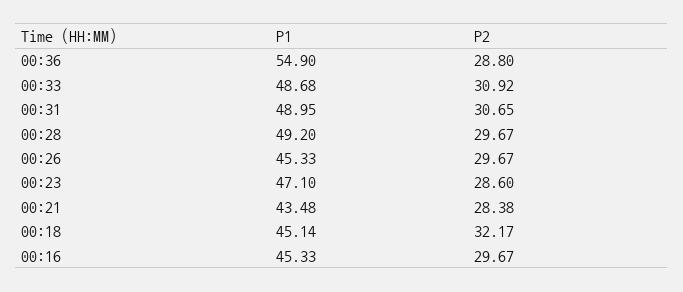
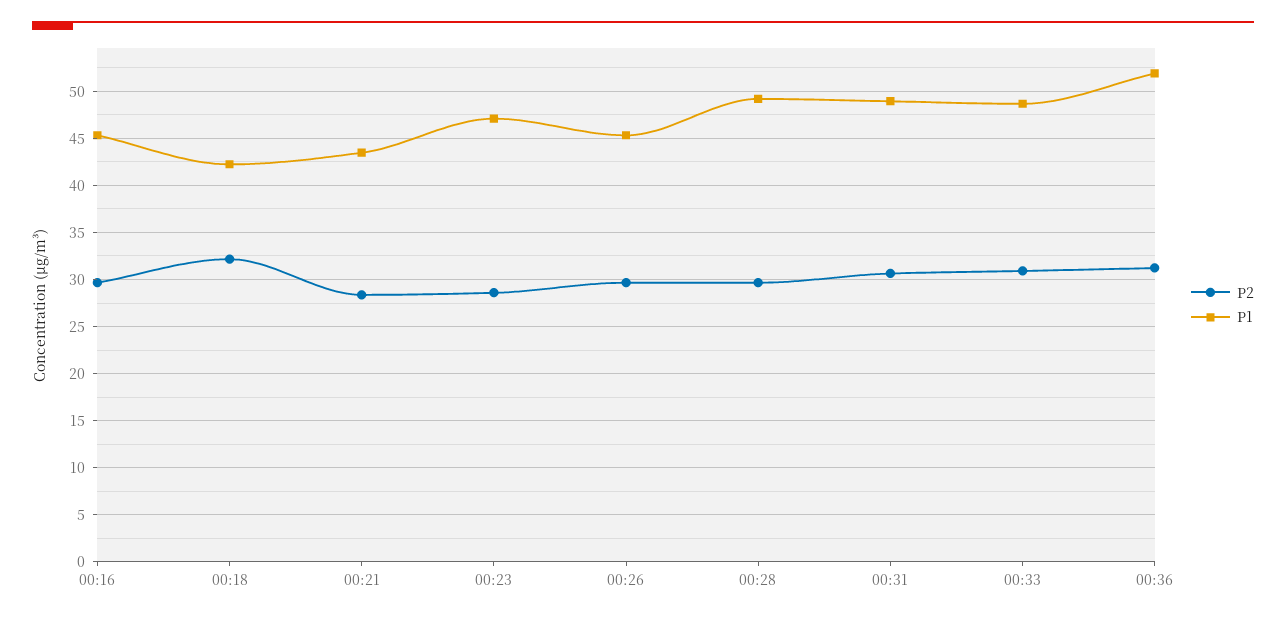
  {
    "P1": {
-     "00:36": 54.9,
+     "00:36": 52,
      "00:33": 48.68,
      "00:31": 48.95,
      "00:28": 49.2,
      "00:26": 45.33,
      "00:23": 47.1,
      "00:21": 43.48,
-     "00:18": 45.14,
+     "00:18": 42,
      "00:16": 45.33
    },
    "P2": {
-     "00:36": 28.8,
+     "00:36": 31,
      "00:33": 30.92,
      "00:31": 30.65,
      "00:28": 29.67,
      "00:26": 29.67,
      "00:23": 28.6,
      "00:21": 28.38,
      "00:18": 32.17,
      "00:16": 29.67
    }
  }

